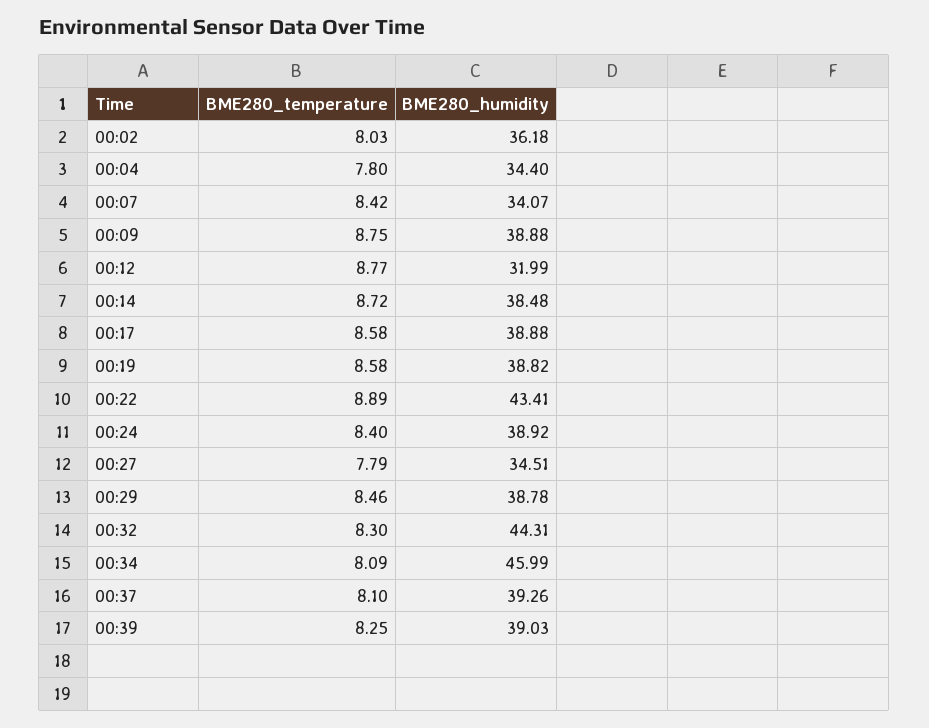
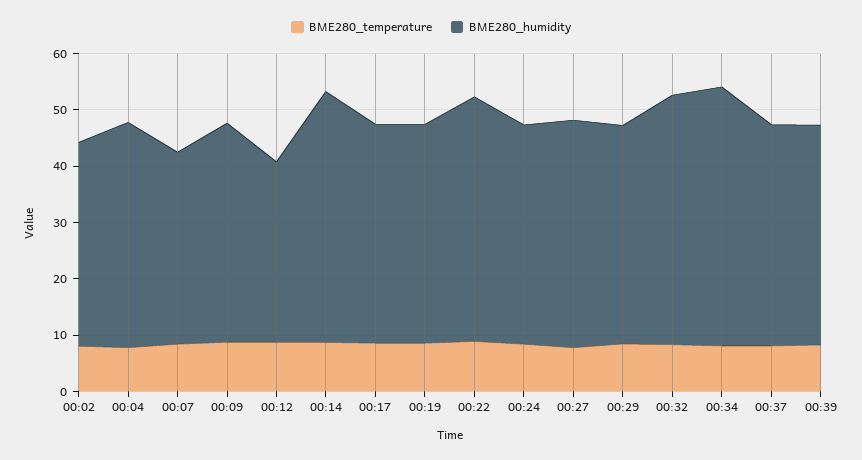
  {
    "BME280_temperature": {
      "00:02": 8.03,
      "00:04": 7.8,
      "00:07": 8.42,
      "00:09": 8.75,
      "00:12": 8.77,
      "00:14": 8.72,
      "00:17": 8.58,
      "00:19": 8.58,
      "00:22": 8.89,
      "00:24": 8.4,
      "00:27": 7.79,
      "00:29": 8.46,
      "00:32": 8.3,
      "00:34": 8.09,
      "00:37": 8.1,
      "00:39": 8.25
    },
    "BME280_humidity": {
      "00:02": 36.18,
-     "00:04": 34.4,
+     "00:04": 40,
      "00:07": 34.07,
      "00:09": 38.88,
      "00:12": 31.99,
-     "00:14": 38.48,
+     "00:14": 44,
      "00:17": 38.88,
      "00:19": 38.82,
      "00:22": 43.41,
      "00:24": 38.92,
-     "00:27": 34.51,
+     "00:27": 40,
      "00:29": 38.78,
      "00:32": 44.31,
      "00:34": 45.99,
      "00:37": 39.26,
      "00:39": 39.03
    }
  }

